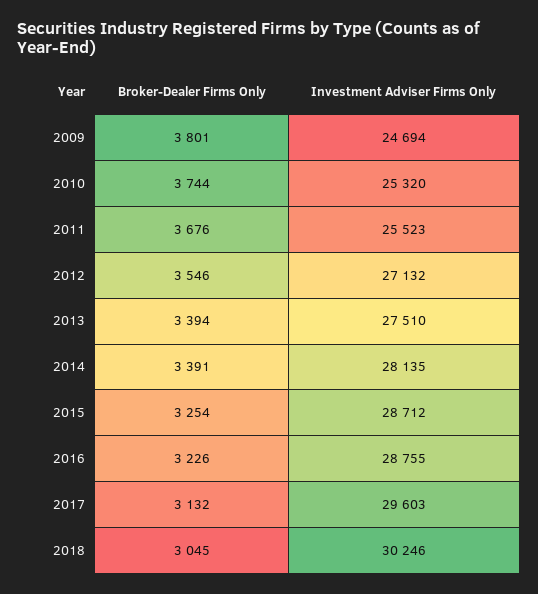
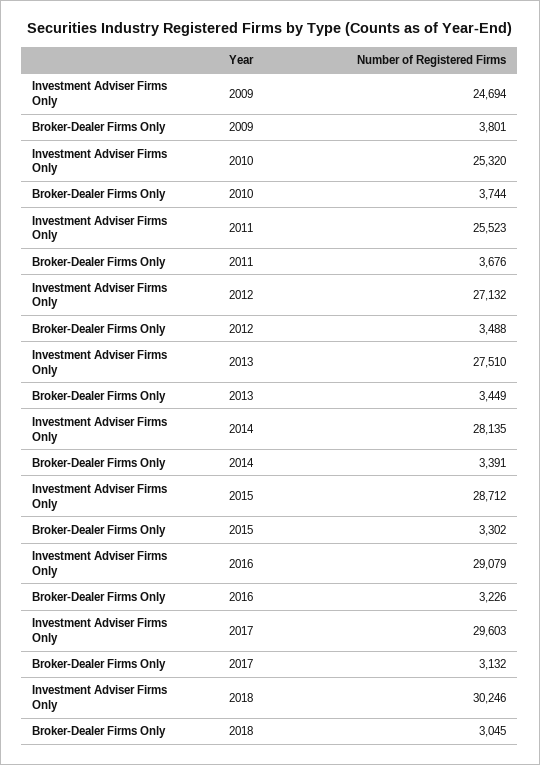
  {
    "Broker-Dealer Firms Only": {
      "2009": 3801,
      "2010": 3744,
      "2011": 3676,
-     "2012": 3546,
+     "2012": 3488,
-     "2013": 3394,
+     "2013": 3449,
      "2014": 3391,
-     "2015": 3254,
+     "2015": 3302,
      "2016": 3226,
      "2017": 3132,
      "2018": 3045
    },
    "Investment Adviser Firms Only": {
      "2009": 24694,
      "2010": 25320,
      "2011": 25523,
      "2012": 27132,
      "2013": 27510,
      "2014": 28135,
      "2015": 28712,
-     "2016": 28755,
+     "2016": 29079,
      "2017": 29603,
      "2018": 30246
    }
  }

